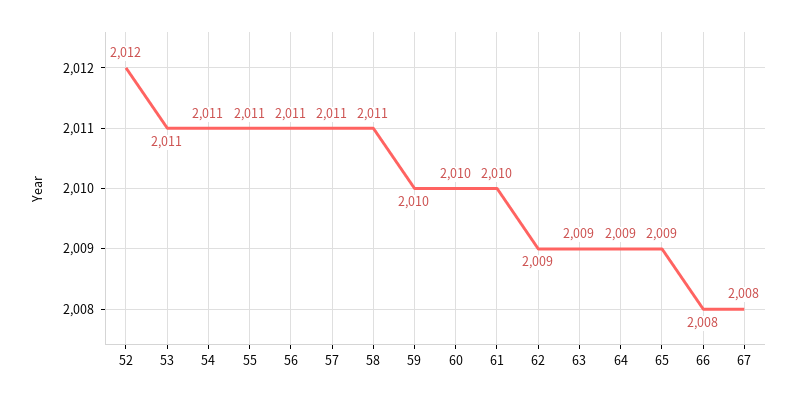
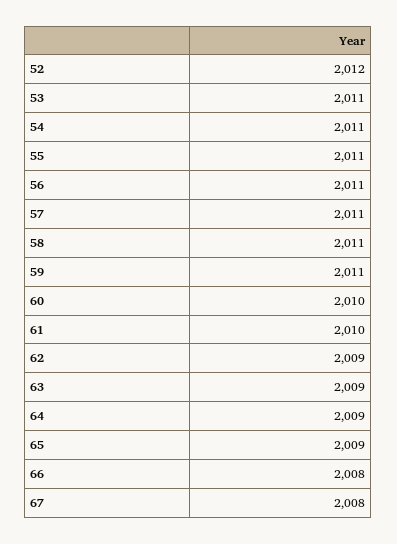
  {
    "52": 2012,
    "53": 2011,
    "54": 2011,
    "55": 2011,
    "56": 2011,
    "57": 2011,
    "58": 2011,
-   "59": 2010,
+   "59": 2011,
    "60": 2010,
    "61": 2010,
    "62": 2009,
    "63": 2009,
    "64": 2009,
    "65": 2009,
    "66": 2008,
    "67": 2008
  }

